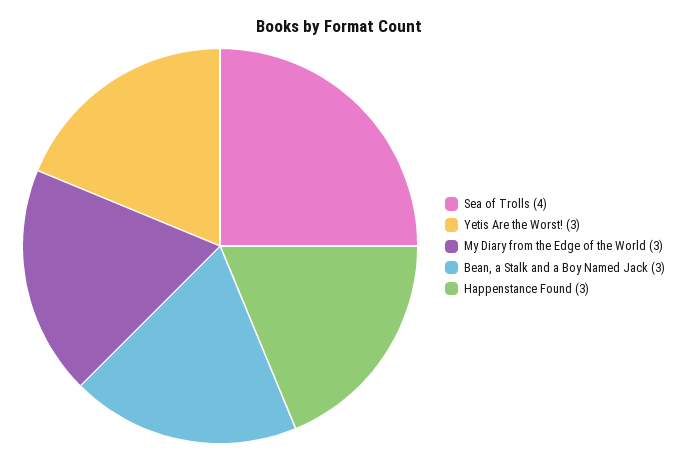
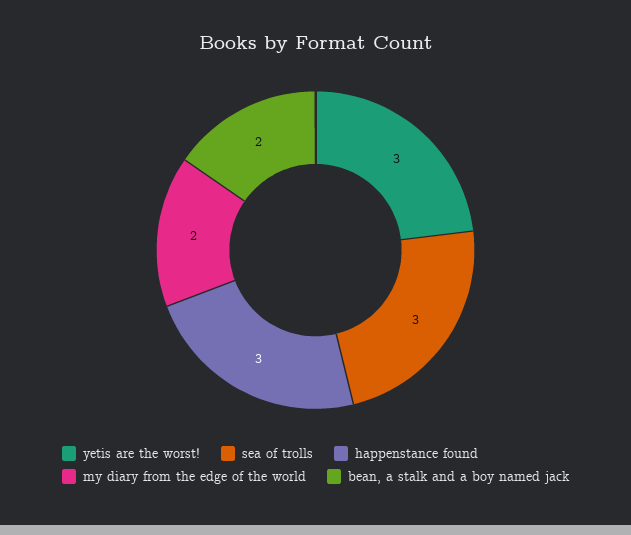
  {
-   "Sea of Trolls": 4,
+   "Sea of Trolls": 3,
    "Yetis Are the Worst!": 3,
-   "My Diary from the Edge of the World": 3,
+   "My Diary from the Edge of the World": 2,
-   "Bean, a Stalk and a Boy Named Jack": 3,
+   "Bean, a Stalk and a Boy Named Jack": 2,
    "Happenstance Found": 3
  }

